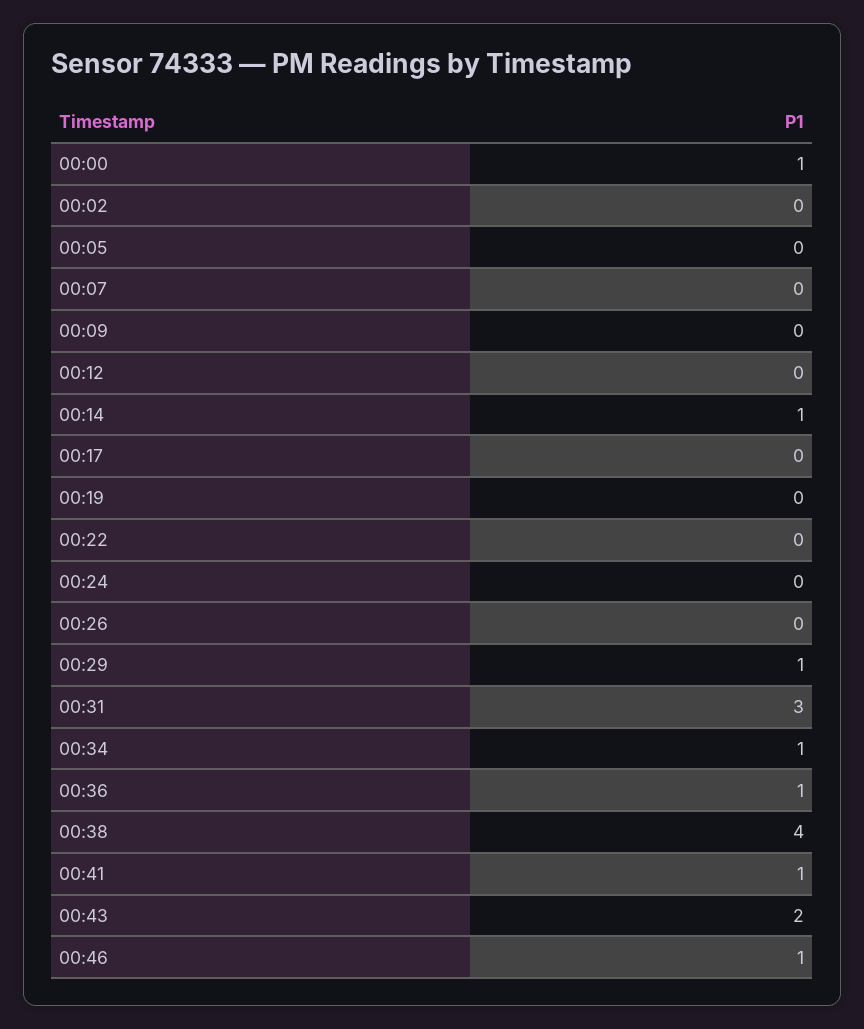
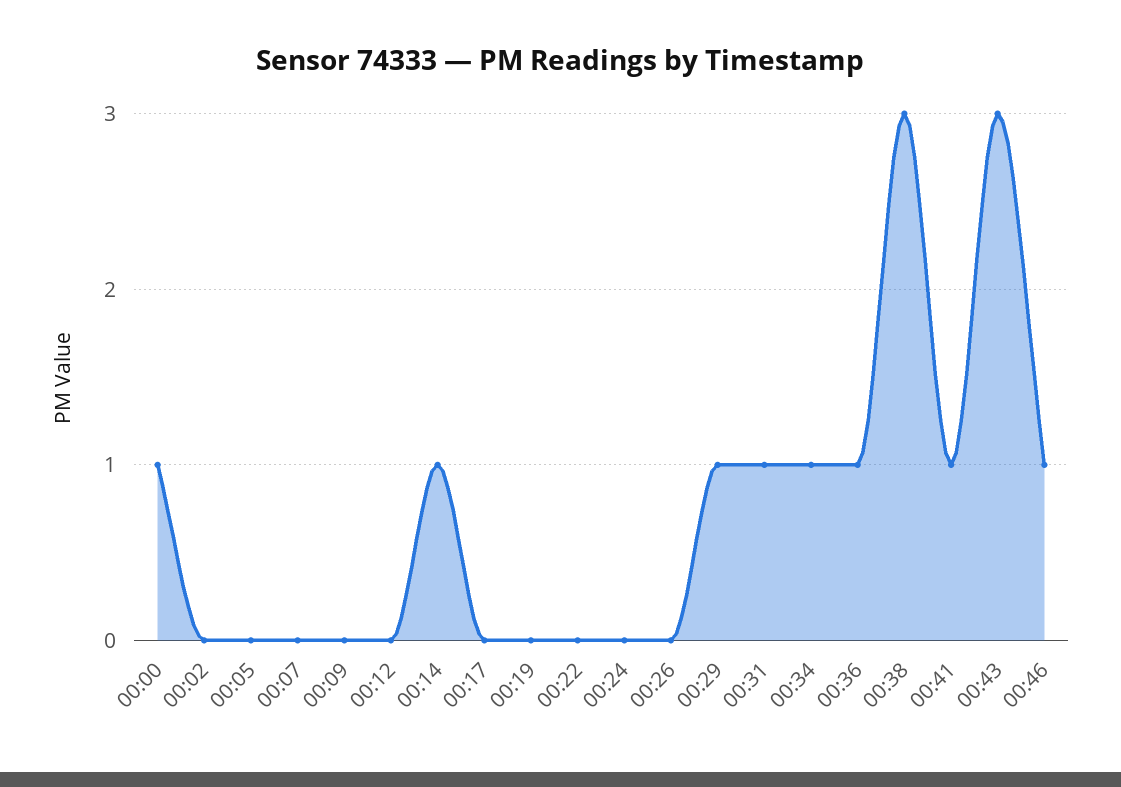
  {
    "00:00": 1,
    "00:02": 0,
    "00:05": 0,
    "00:07": 0,
    "00:09": 0,
    "00:12": 0,
    "00:14": 1,
    "00:17": 0,
    "00:19": 0,
    "00:22": 0,
    "00:24": 0,
    "00:26": 0,
    "00:29": 1,
-   "00:31": 3,
+   "00:31": 1,
    "00:34": 1,
    "00:36": 1,
-   "00:38": 4,
+   "00:38": 3,
    "00:41": 1,
-   "00:43": 2,
+   "00:43": 3,
    "00:46": 1
  }

